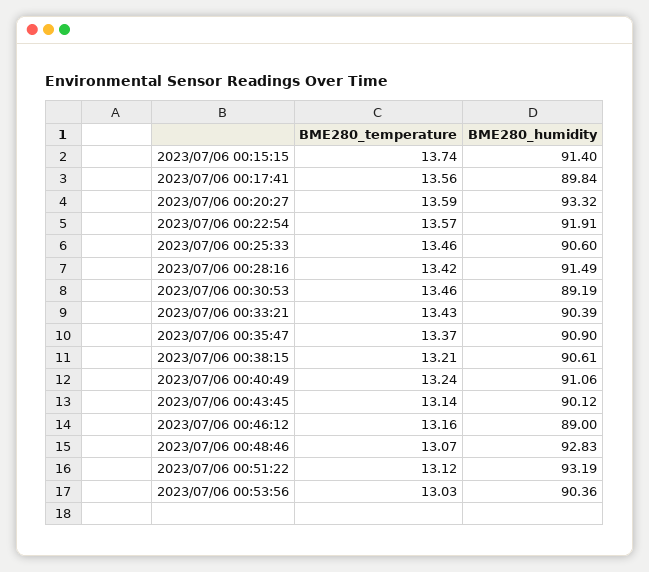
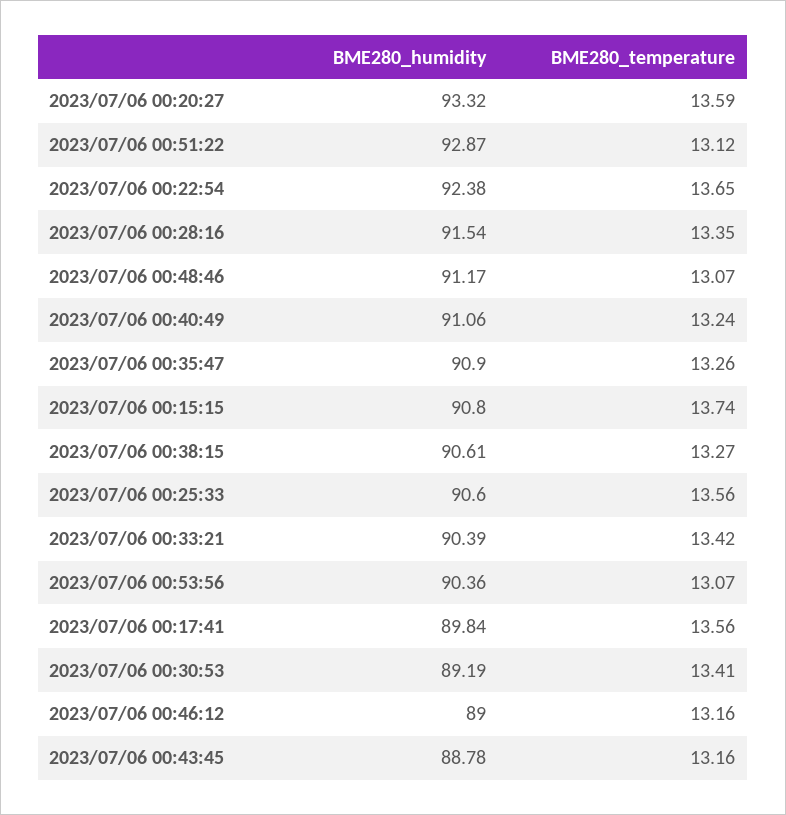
  {
    "BME280_temperature": {
      "2023/07/06 00:15:15": 13.74,
      "2023/07/06 00:17:41": 13.56,
      "2023/07/06 00:20:27": 13.59,
-     "2023/07/06 00:22:54": 13.57,
+     "2023/07/06 00:22:54": 13.65,
-     "2023/07/06 00:25:33": 13.46,
+     "2023/07/06 00:25:33": 13.56,
-     "2023/07/06 00:28:16": 13.42,
+     "2023/07/06 00:28:16": 13.35,
-     "2023/07/06 00:30:53": 13.46,
+     "2023/07/06 00:30:53": 13.41,
-     "2023/07/06 00:33:21": 13.43,
+     "2023/07/06 00:33:21": 13.42,
-     "2023/07/06 00:35:47": 13.37,
+     "2023/07/06 00:35:47": 13.26,
-     "2023/07/06 00:38:15": 13.21,
+     "2023/07/06 00:38:15": 13.27,
      "2023/07/06 00:40:49": 13.24,
-     "2023/07/06 00:43:45": 13.14,
+     "2023/07/06 00:43:45": 13.16,
      "2023/07/06 00:46:12": 13.16,
      "2023/07/06 00:48:46": 13.07,
      "2023/07/06 00:51:22": 13.12,
-     "2023/07/06 00:53:56": 13.03
+     "2023/07/06 00:53:56": 13.07
    },
    "BME280_humidity": {
-     "2023/07/06 00:15:15": 91.4,
+     "2023/07/06 00:15:15": 90.8,
      "2023/07/06 00:17:41": 89.84,
      "2023/07/06 00:20:27": 93.32,
-     "2023/07/06 00:22:54": 91.91,
+     "2023/07/06 00:22:54": 92.38,
      "2023/07/06 00:25:33": 90.6,
-     "2023/07/06 00:28:16": 91.49,
+     "2023/07/06 00:28:16": 91.54,
      "2023/07/06 00:30:53": 89.19,
      "2023/07/06 00:33:21": 90.39,
      "2023/07/06 00:35:47": 90.9,
      "2023/07/06 00:38:15": 90.61,
      "2023/07/06 00:40:49": 91.06,
-     "2023/07/06 00:43:45": 90.12,
+     "2023/07/06 00:43:45": 88.78,
      "2023/07/06 00:46:12": 89,
-     "2023/07/06 00:48:46": 92.83,
+     "2023/07/06 00:48:46": 91.17,
-     "2023/07/06 00:51:22": 93.19,
+     "2023/07/06 00:51:22": 92.87,
      "2023/07/06 00:53:56": 90.36
    }
  }

